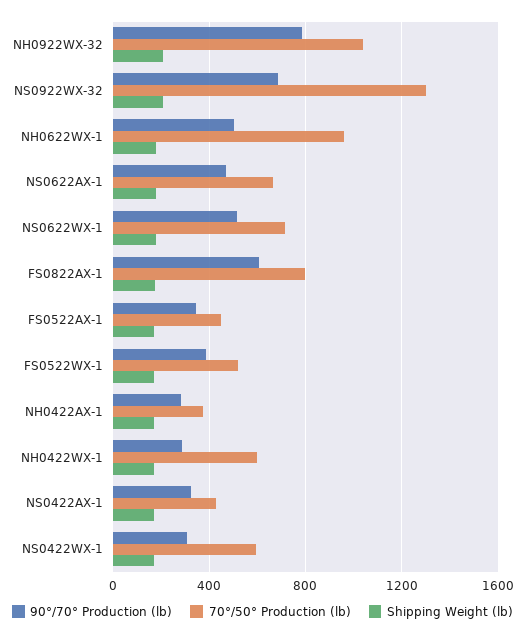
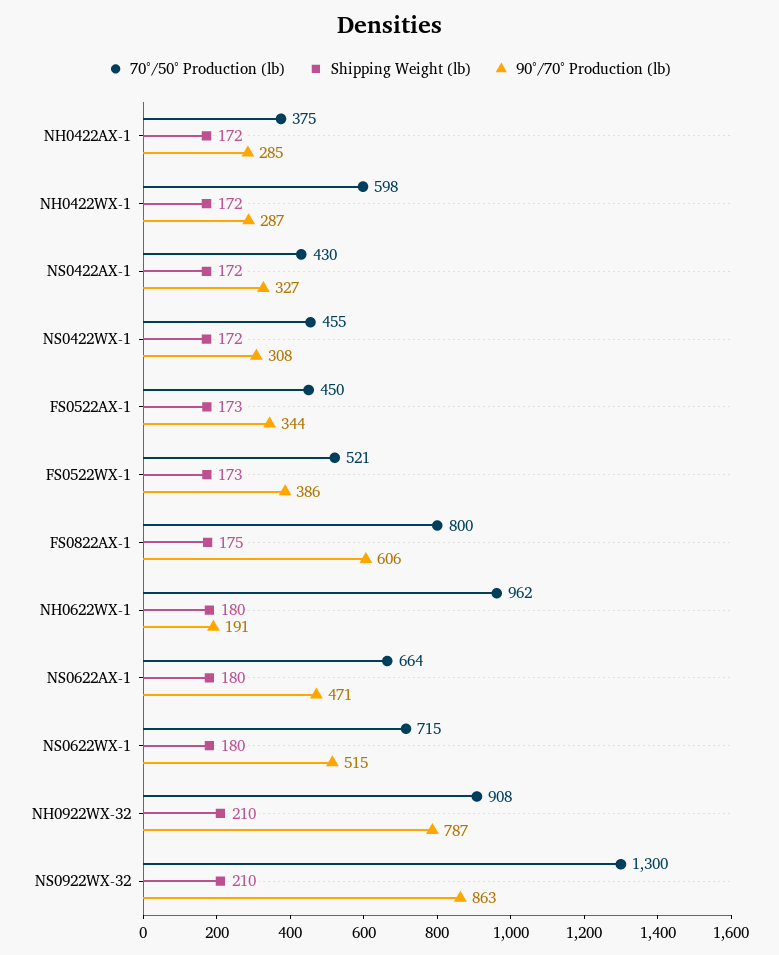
  {
    "90°/70° Production (lb)": {
      "NH0922WX-32": 787,
-     "NS0922WX-32": 700,
+     "NS0922WX-32": 863,
-     "NH0622WX-1": 500,
+     "NH0622WX-1": 191,
      "NS0622AX-1": 471,
      "NS0622WX-1": 515,
      "FS0822AX-1": 606,
      "FS0522AX-1": 344,
      "FS0522WX-1": 386,
      "NH0422AX-1": 285,
      "NH0422WX-1": 287,
      "NS0422AX-1": 327,
      "NS0422WX-1": 308
    },
    "70°/50° Production (lb)": {
-     "NH0922WX-32": 1050,
+     "NH0922WX-32": 908,
      "NS0922WX-32": 1300,
      "NH0622WX-1": 962,
      "NS0622AX-1": 664,
      "NS0622WX-1": 715,
      "FS0822AX-1": 800,
      "FS0522AX-1": 450,
      "FS0522WX-1": 521,
      "NH0422AX-1": 375,
      "NH0422WX-1": 598,
      "NS0422AX-1": 430,
-     "NS0422WX-1": 600
+     "NS0422WX-1": 455
    },
    "Shipping Weight (lb)": {
      "NH0922WX-32": 210,
      "NS0922WX-32": 210,
      "NH0622WX-1": 180,
      "NS0622AX-1": 180,
      "NS0622WX-1": 180,
      "FS0822AX-1": 175,
      "FS0522AX-1": 173,
      "FS0522WX-1": 173,
      "NH0422AX-1": 172,
      "NH0422WX-1": 172,
      "NS0422AX-1": 172,
      "NS0422WX-1": 172
    }
  }

